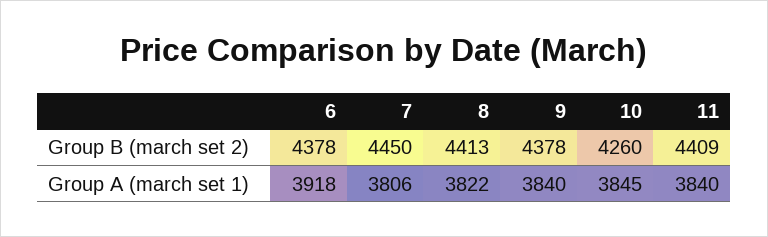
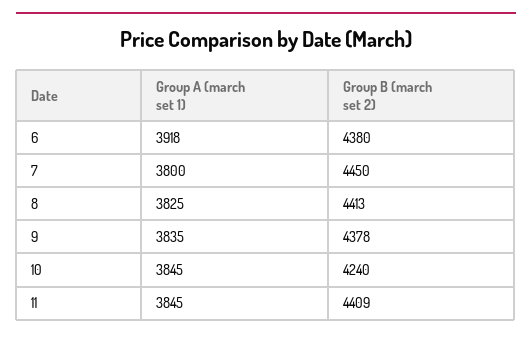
  {
    "6": {
-     "Group B (march set 2)": 4378,
+     "Group B (march set 2)": 4380,
      "Group A (march set 1)": 3918
    },
    "7": {
      "Group B (march set 2)": 4450,
-     "Group A (march set 1)": 3806
+     "Group A (march set 1)": 3800
    },
    "8": {
      "Group B (march set 2)": 4413,
-     "Group A (march set 1)": 3822
+     "Group A (march set 1)": 3825
    },
    "9": {
      "Group B (march set 2)": 4378,
-     "Group A (march set 1)": 3840
+     "Group A (march set 1)": 3835
    },
    "10": {
-     "Group B (march set 2)": 4260,
+     "Group B (march set 2)": 4240,
      "Group A (march set 1)": 3845
    },
    "11": {
      "Group B (march set 2)": 4409,
-     "Group A (march set 1)": 3840
+     "Group A (march set 1)": 3845
    }
  }

